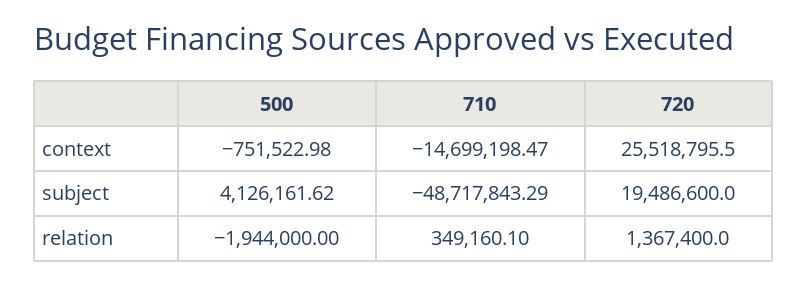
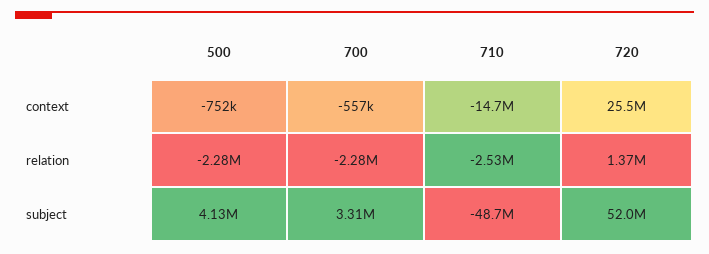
  {
    "500": {
      "context": -751522.98,
      "subject": 4126161.62,
-     "relation": -1944000
+     "relation": -2280000
    },
    "710": {
      "context": -14699198.47,
      "subject": -48717843.29,
-     "relation": 349160.1
+     "relation": -2530000
    },
    "720": {
      "context": 25518795.5,
-     "subject": 19486600,
+     "subject": 52000000,
      "relation": 1367400
-   }
+   },
+   "700": {
+     "context": -557000,
+     "relation": -2280000,
+     "subject": 3310000
+   }
  }

